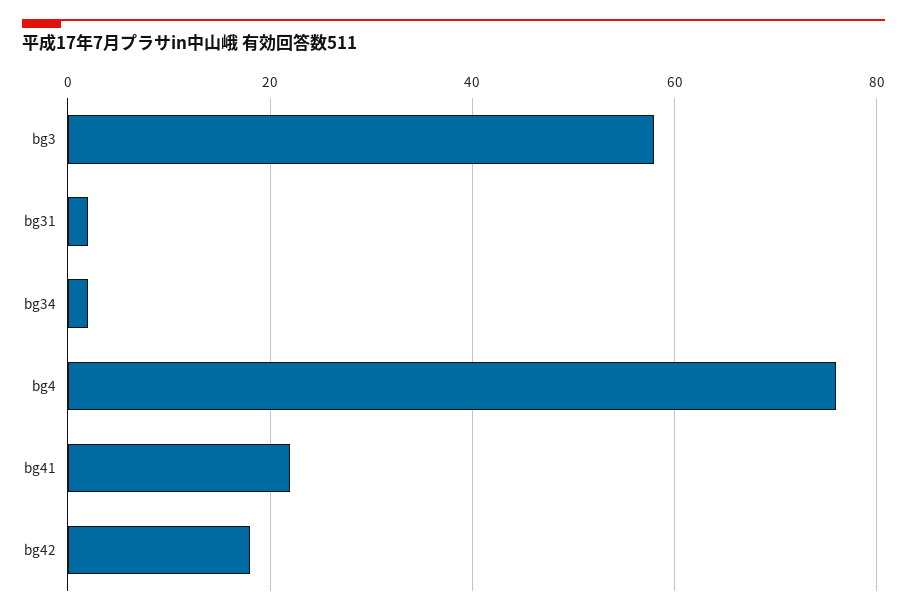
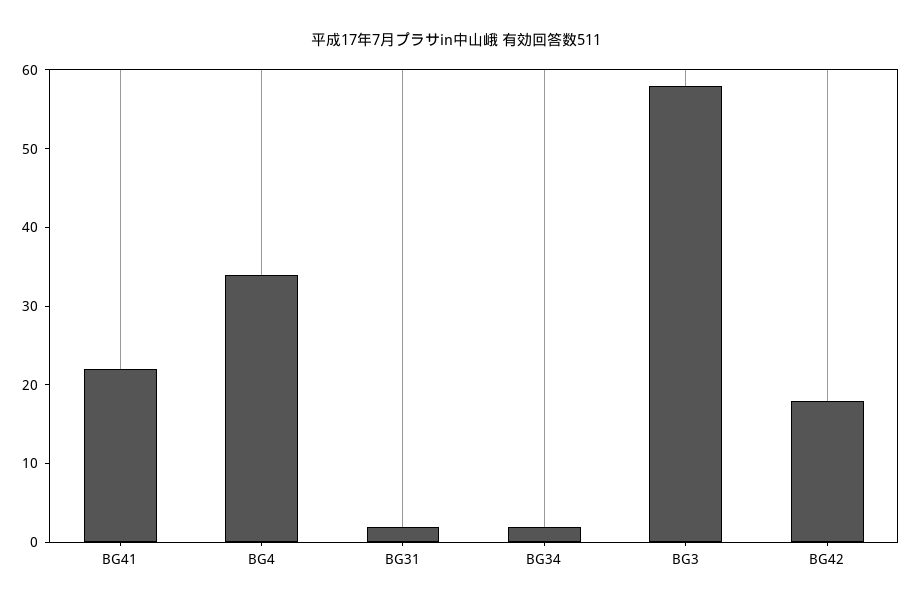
  {
    "bg3": 60,
    "bg31": 0,
    "bg34": 0,
-   "bg4": 75,
+   "bg4": 35,
    "bg41": 20,
    "bg42": 20
  }

